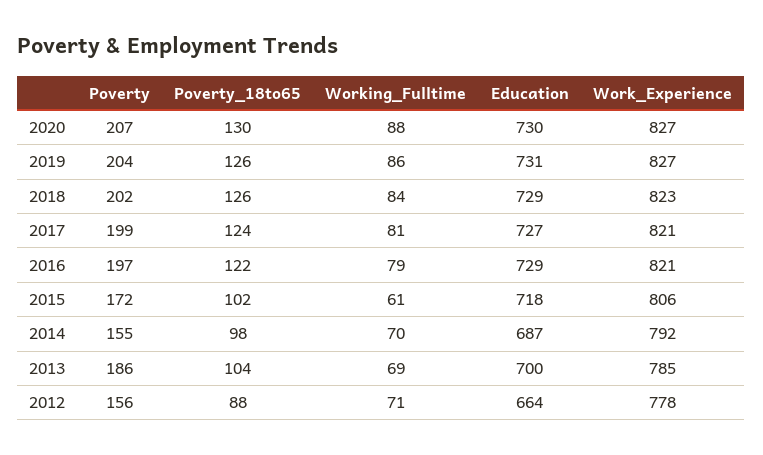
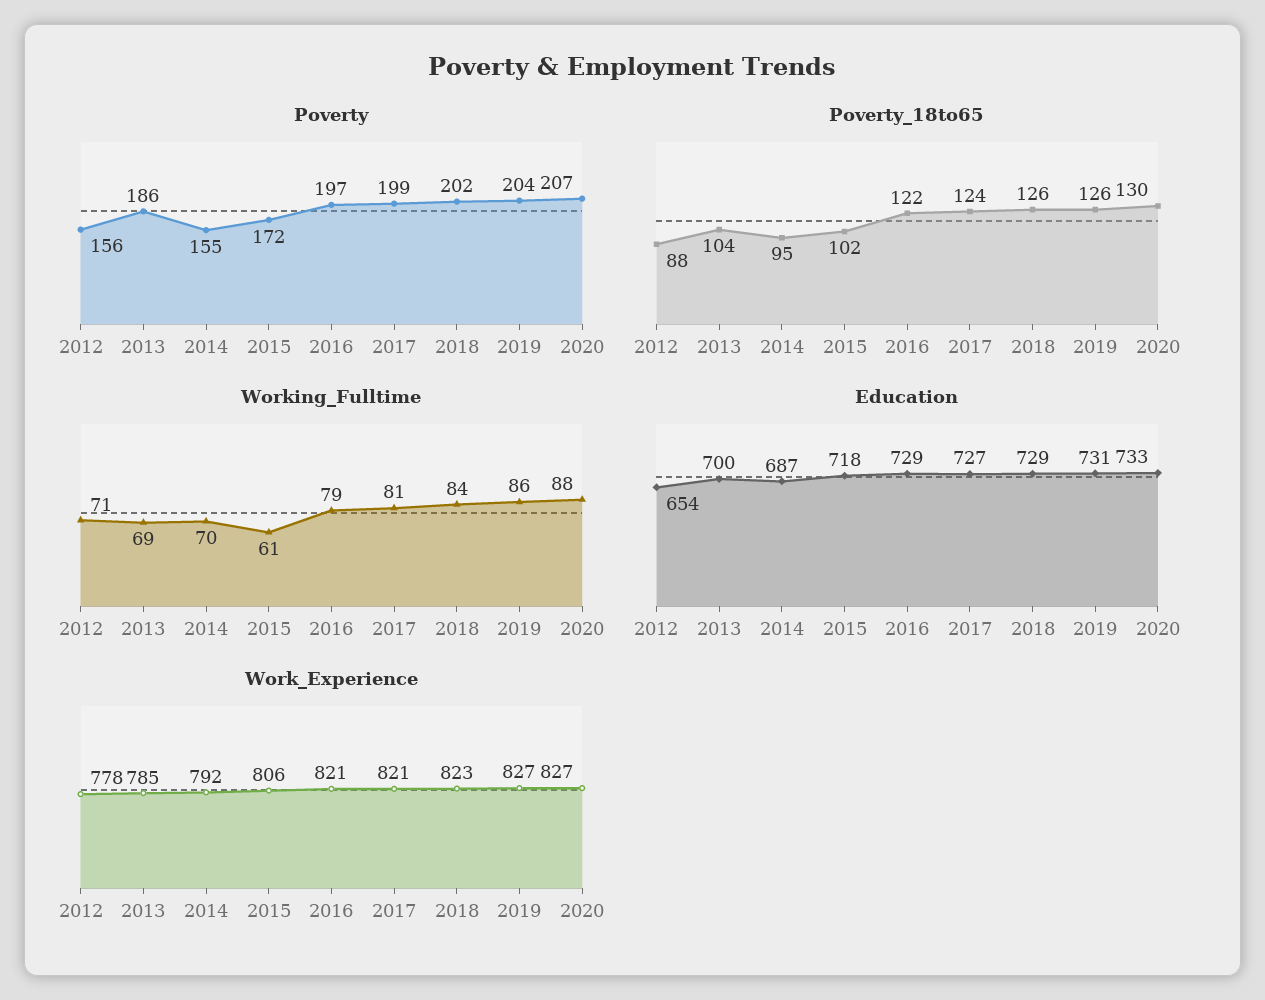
  {
    "Poverty": {
      "2020": 207,
      "2019": 204,
      "2018": 202,
      "2017": 199,
      "2016": 197,
      "2015": 172,
      "2014": 155,
      "2013": 186,
      "2012": 156
    },
    "Poverty_18to65": {
      "2020": 130,
      "2019": 126,
      "2018": 126,
      "2017": 124,
      "2016": 122,
      "2015": 102,
-     "2014": 98,
+     "2014": 95,
      "2013": 104,
      "2012": 88
    },
    "Working_Fulltime": {
      "2020": 88,
      "2019": 86,
      "2018": 84,
      "2017": 81,
      "2016": 79,
      "2015": 61,
      "2014": 70,
      "2013": 69,
      "2012": 71
    },
    "Education": {
-     "2020": 730,
+     "2020": 733,
      "2019": 731,
      "2018": 729,
      "2017": 727,
      "2016": 729,
      "2015": 718,
      "2014": 687,
      "2013": 700,
-     "2012": 664
+     "2012": 654
    },
    "Work_Experience": {
      "2020": 827,
      "2019": 827,
      "2018": 823,
      "2017": 821,
      "2016": 821,
      "2015": 806,
      "2014": 792,
      "2013": 785,
      "2012": 778
    }
  }

